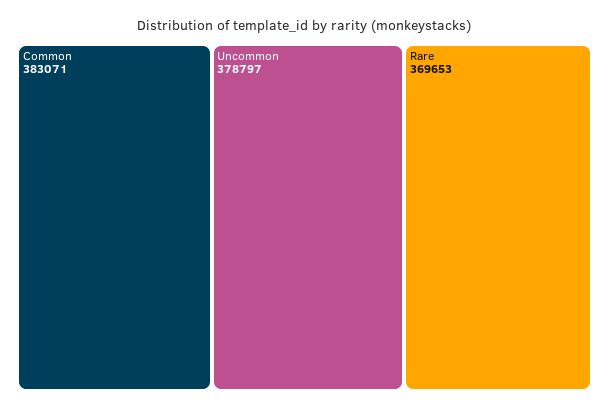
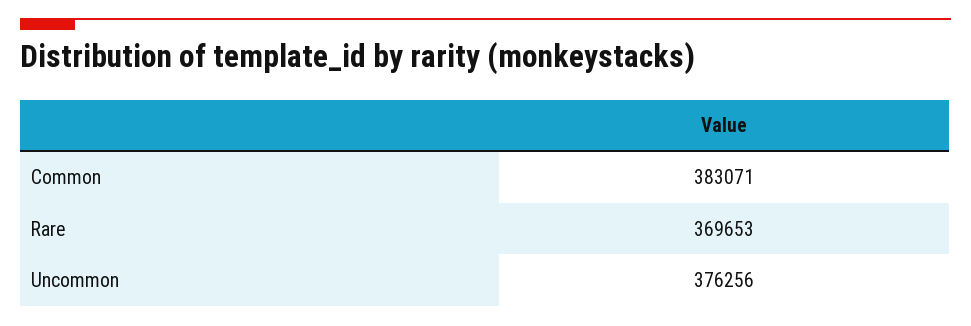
  {
    "Common": 383071,
-   "Uncommon": 378797,
+   "Uncommon": 376256,
    "Rare": 369653
  }

